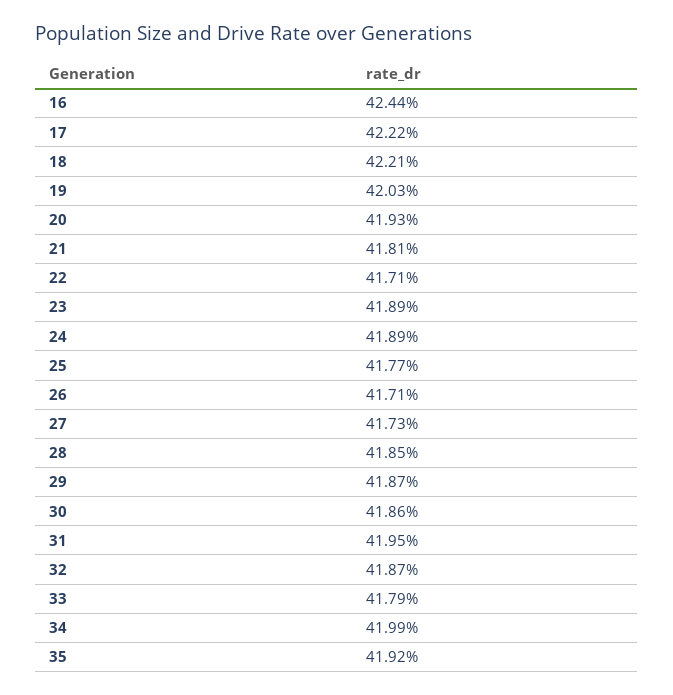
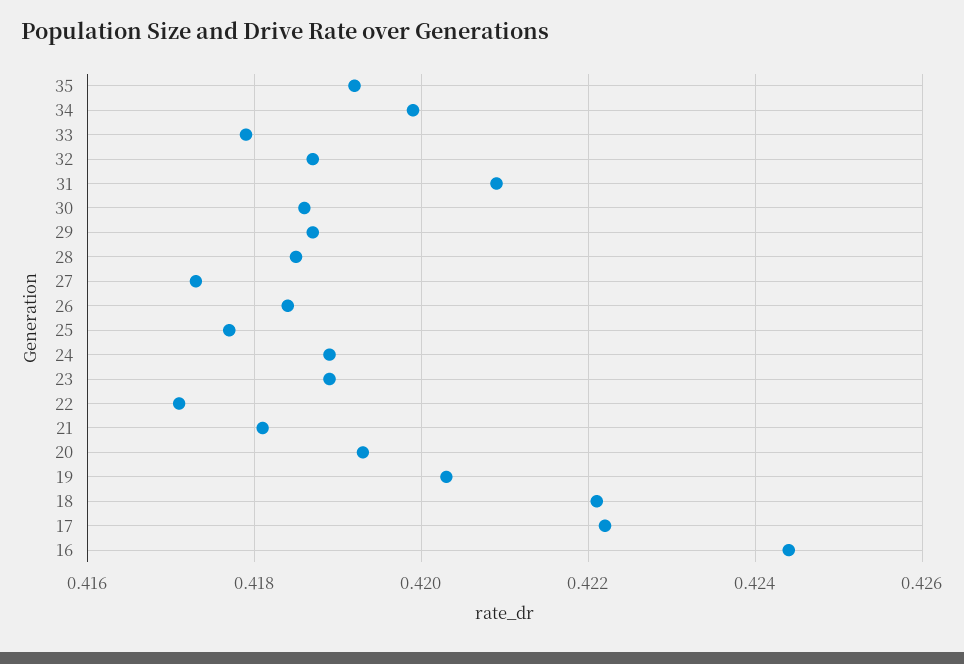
  {
    "16": 0.4244,
    "17": 0.4222,
    "18": 0.4221,
    "19": 0.4203,
    "20": 0.4193,
    "21": 0.4181,
    "22": 0.4171,
    "23": 0.4189,
    "24": 0.4189,
    "25": 0.4177,
-   "26": 0.4171,
+   "26": 0.4185,
    "27": 0.4173,
    "28": 0.4185,
    "29": 0.4187,
    "30": 0.4186,
-   "31": 0.4195,
+   "31": 0.421,
    "32": 0.4187,
    "33": 0.4179,
    "34": 0.4199,
    "35": 0.4192
  }

